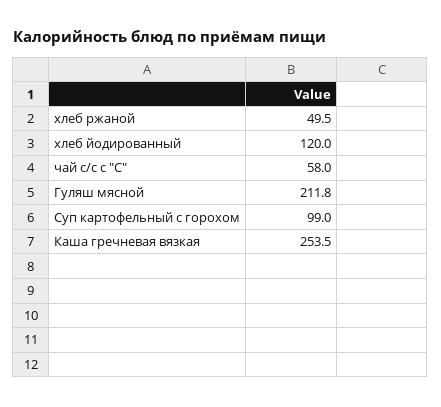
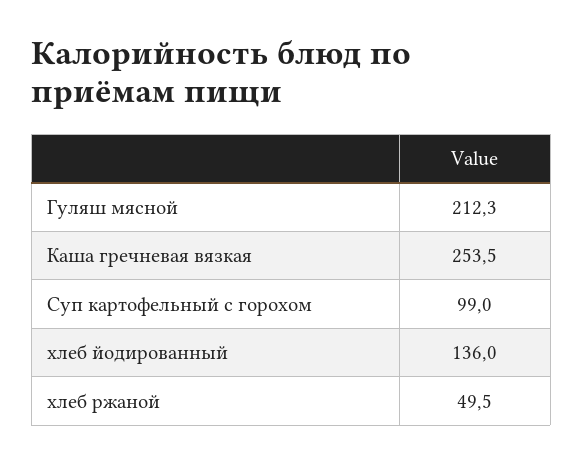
  {
    "хлеб ржаной": 49.5,
-   "хлеб йодированный": 120,
+   "хлеб йодированный": 136,
-   "чай с/с с \"С\"": 58,
-   "Гуляш мясной": 211.8,
+   "Гуляш мясной": 212.3,
    "Суп картофельный с горохом": 99,
    "Каша гречневая вязкая": 253.5
  }

